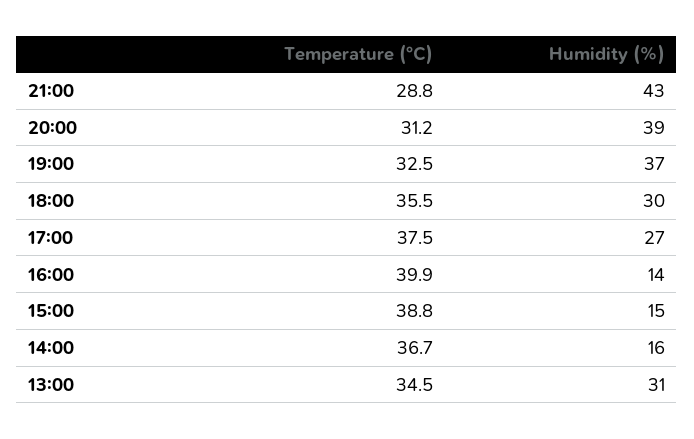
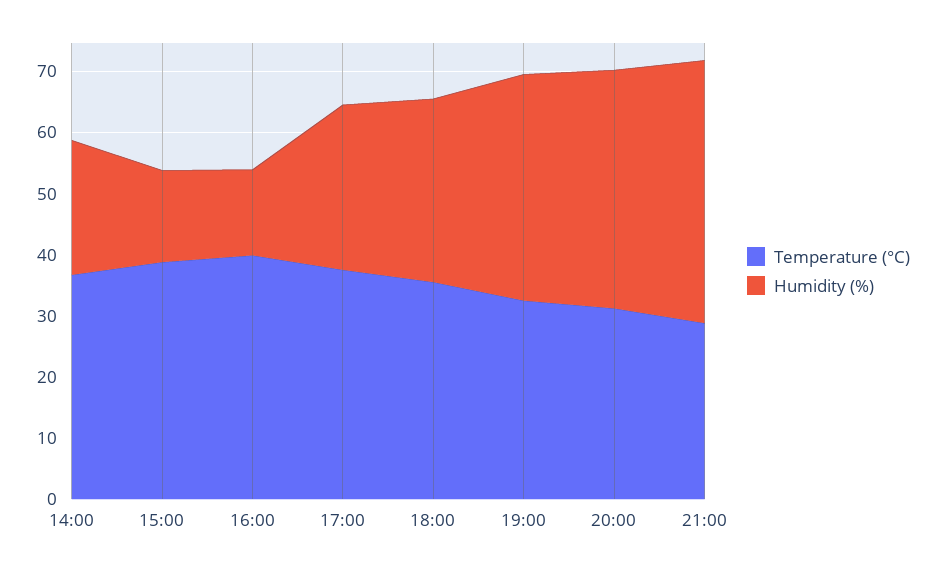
  {
    "Temperature (°C)": {
      "21:00": 28.8,
      "20:00": 31.2,
      "19:00": 32.5,
      "18:00": 35.5,
      "17:00": 37.5,
      "16:00": 39.9,
      "15:00": 38.8,
-     "14:00": 36.7,
+     "14:00": 36.7
-     "13:00": 34.5
    },
    "Humidity (%)": {
      "21:00": 43,
      "20:00": 39,
      "19:00": 37,
      "18:00": 30,
      "17:00": 27,
      "16:00": 14,
      "15:00": 15,
-     "14:00": 16,
+     "14:00": 22
-     "13:00": 31
    }
  }

